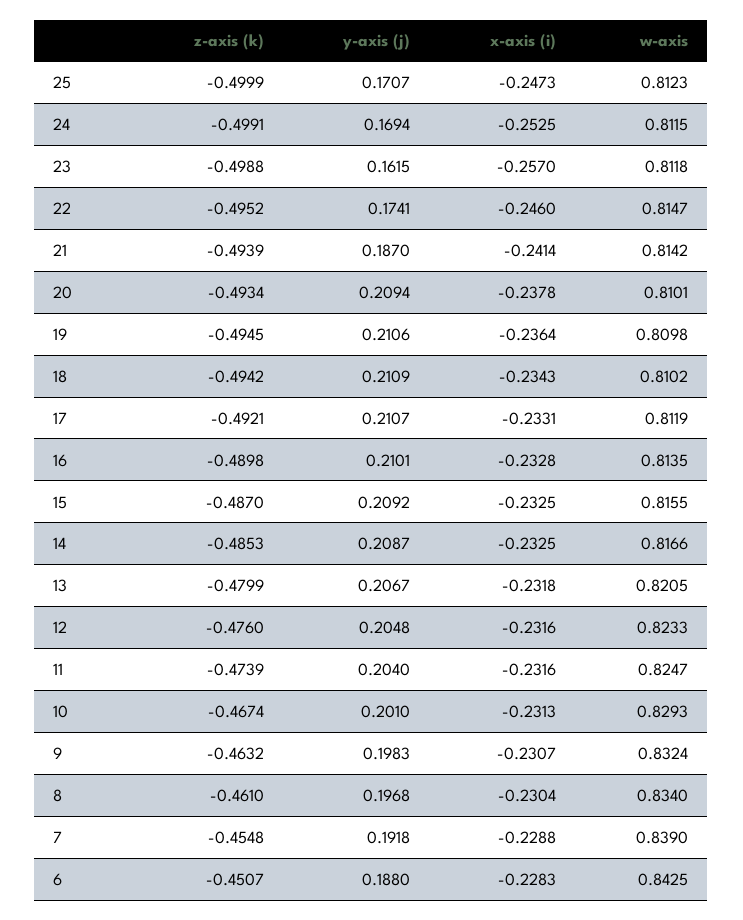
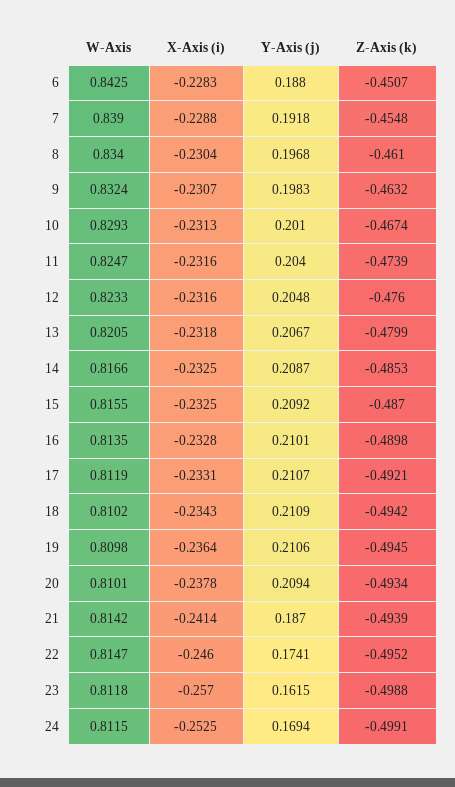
  {
    "z-axis (k)": {
-     "25": -0.4999,
      "24": -0.4991,
      "23": -0.4988,
      "22": -0.4952,
      "21": -0.4939,
      "20": -0.4934,
      "19": -0.4945,
      "18": -0.4942,
      "17": -0.4921,
      "16": -0.4898,
      "15": -0.487,
      "14": -0.4853,
      "13": -0.4799,
      "12": -0.476,
      "11": -0.4739,
      "10": -0.4674,
      "9": -0.4632,
      "8": -0.461,
      "7": -0.4548,
      "6": -0.4507
    },
    "y-axis (j)": {
-     "25": 0.1707,
      "24": 0.1694,
      "23": 0.1615,
      "22": 0.1741,
      "21": 0.187,
      "20": 0.2094,
      "19": 0.2106,
      "18": 0.2109,
      "17": 0.2107,
      "16": 0.2101,
      "15": 0.2092,
      "14": 0.2087,
      "13": 0.2067,
      "12": 0.2048,
      "11": 0.204,
      "10": 0.201,
      "9": 0.1983,
      "8": 0.1968,
      "7": 0.1918,
      "6": 0.188
    },
    "x-axis (i)": {
-     "25": -0.2473,
      "24": -0.2525,
      "23": -0.257,
      "22": -0.246,
      "21": -0.2414,
      "20": -0.2378,
      "19": -0.2364,
      "18": -0.2343,
      "17": -0.2331,
      "16": -0.2328,
      "15": -0.2325,
      "14": -0.2325,
      "13": -0.2318,
      "12": -0.2316,
      "11": -0.2316,
      "10": -0.2313,
      "9": -0.2307,
      "8": -0.2304,
      "7": -0.2288,
      "6": -0.2283
    },
    "w-axis": {
-     "25": 0.8123,
      "24": 0.8115,
      "23": 0.8118,
      "22": 0.8147,
      "21": 0.8142,
      "20": 0.8101,
      "19": 0.8098,
      "18": 0.8102,
      "17": 0.8119,
      "16": 0.8135,
      "15": 0.8155,
      "14": 0.8166,
      "13": 0.8205,
      "12": 0.8233,
      "11": 0.8247,
      "10": 0.8293,
      "9": 0.8324,
      "8": 0.834,
      "7": 0.839,
      "6": 0.8425
    }
  }

